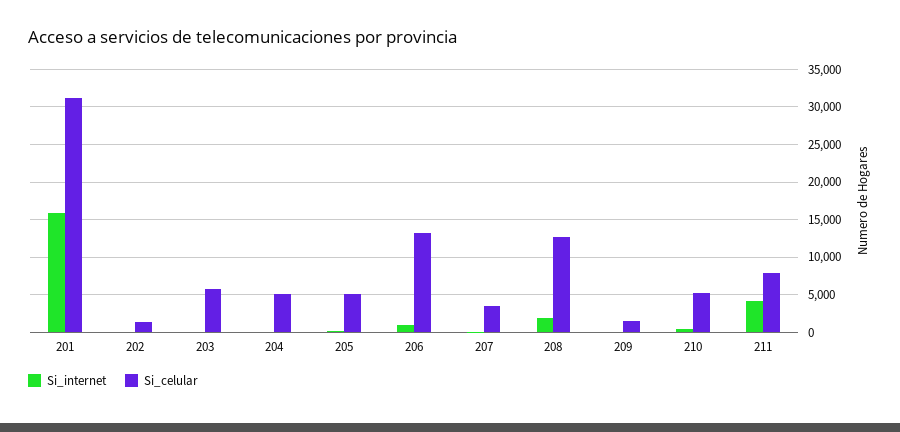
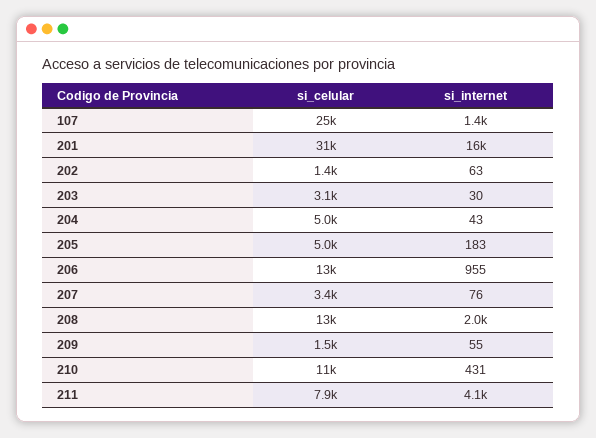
  {
    "Si_internet": {
      "201": 16000,
      "202": 63,
      "203": 30,
      "204": 43,
      "205": 183,
      "206": 955,
      "207": 76,
      "208": 2000,
      "209": 55,
      "210": 431,
-     "211": 4100
+     "211": 4100,
+     "107": 1400
    },
    "Si_celular": {
      "201": 31000,
      "202": 1400,
-     "203": 6000,
+     "203": 3100,
      "204": 5000,
      "205": 5000,
      "206": 13000,
      "207": 3400,
      "208": 13000,
      "209": 1500,
-     "210": 5000,
+     "210": 11000,
-     "211": 7900
+     "211": 7900,
+     "107": 25000
    }
  }

